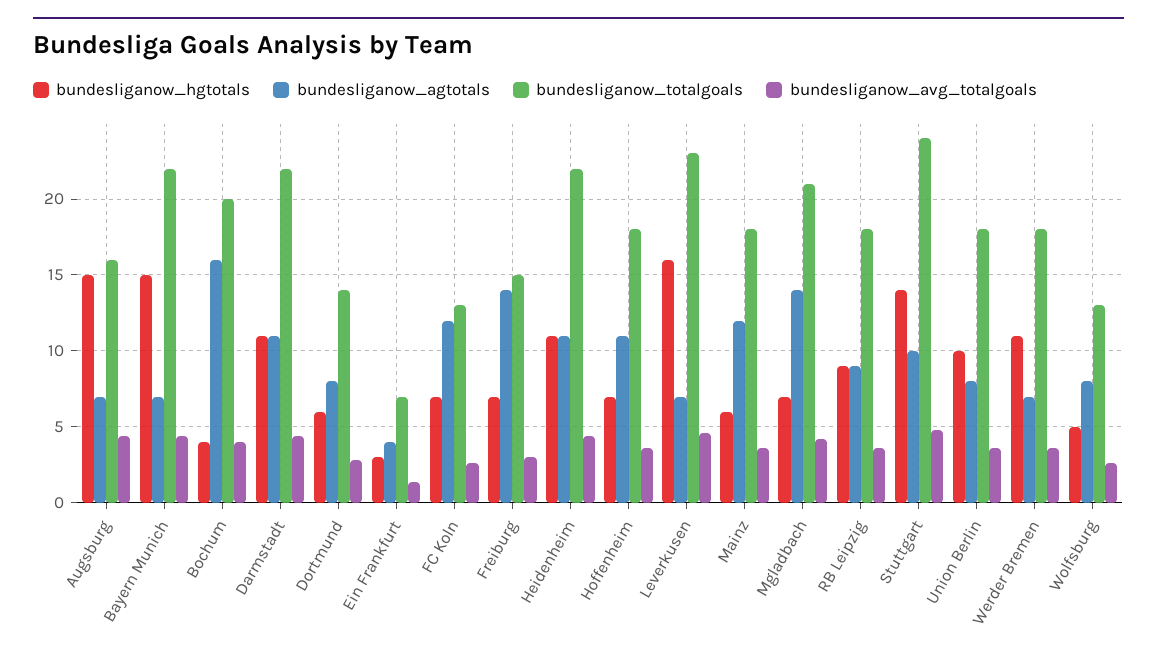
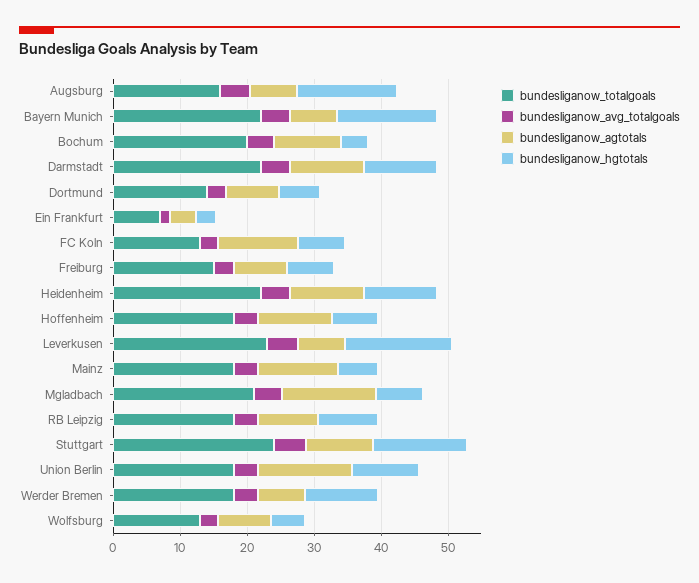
  {
    "bundesliganow_hgtotals": {
      "Augsburg": 15,
      "Bayern Munich": 15,
      "Bochum": 4,
      "Darmstadt": 11,
      "Dortmund": 6,
      "Ein Frankfurt": 3,
      "FC Koln": 7,
      "Freiburg": 7,
      "Heidenheim": 11,
      "Hoffenheim": 7,
      "Leverkusen": 16,
      "Mainz": 6,
      "Mgladbach": 7,
      "RB Leipzig": 9,
      "Stuttgart": 14,
      "Union Berlin": 10,
      "Werder Bremen": 11,
      "Wolfsburg": 5
    },
    "bundesliganow_agtotals": {
      "Augsburg": 7,
      "Bayern Munich": 7,
-     "Bochum": 16,
+     "Bochum": 10,
      "Darmstadt": 11,
      "Dortmund": 8,
      "Ein Frankfurt": 4,
      "FC Koln": 12,
-     "Freiburg": 14,
+     "Freiburg": 8,
      "Heidenheim": 11,
      "Hoffenheim": 11,
      "Leverkusen": 7,
      "Mainz": 12,
      "Mgladbach": 14,
      "RB Leipzig": 9,
      "Stuttgart": 10,
-     "Union Berlin": 8,
+     "Union Berlin": 14,
      "Werder Bremen": 7,
      "Wolfsburg": 8
    },
    "bundesliganow_totalgoals": {
      "Augsburg": 16,
      "Bayern Munich": 22,
      "Bochum": 20,
      "Darmstadt": 22,
      "Dortmund": 14,
      "Ein Frankfurt": 7,
      "FC Koln": 13,
      "Freiburg": 15,
      "Heidenheim": 22,
      "Hoffenheim": 18,
      "Leverkusen": 23,
      "Mainz": 18,
      "Mgladbach": 21,
      "RB Leipzig": 18,
      "Stuttgart": 24,
      "Union Berlin": 18,
      "Werder Bremen": 18,
      "Wolfsburg": 13
    },
    "bundesliganow_avg_totalgoals": {
      "Augsburg": 4.5,
      "Bayern Munich": 4.5,
      "Bochum": 4,
      "Darmstadt": 4.5,
      "Dortmund": 3,
      "Ein Frankfurt": 1.5,
      "FC Koln": 2.5,
      "Freiburg": 3,
      "Heidenheim": 4.5,
      "Hoffenheim": 3.5,
      "Leverkusen": 4.5,
      "Mainz": 3.5,
      "Mgladbach": 4,
      "RB Leipzig": 3.5,
      "Stuttgart": 5,
      "Union Berlin": 3.5,
      "Werder Bremen": 3.5,
      "Wolfsburg": 2.5
    }
  }

